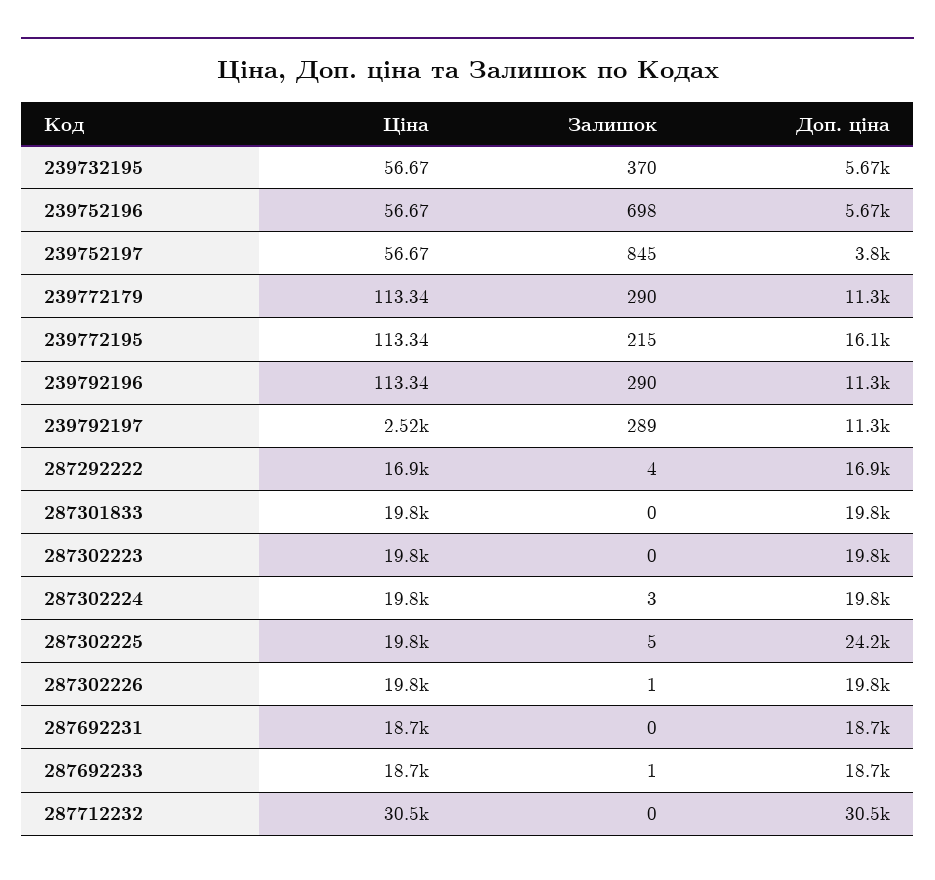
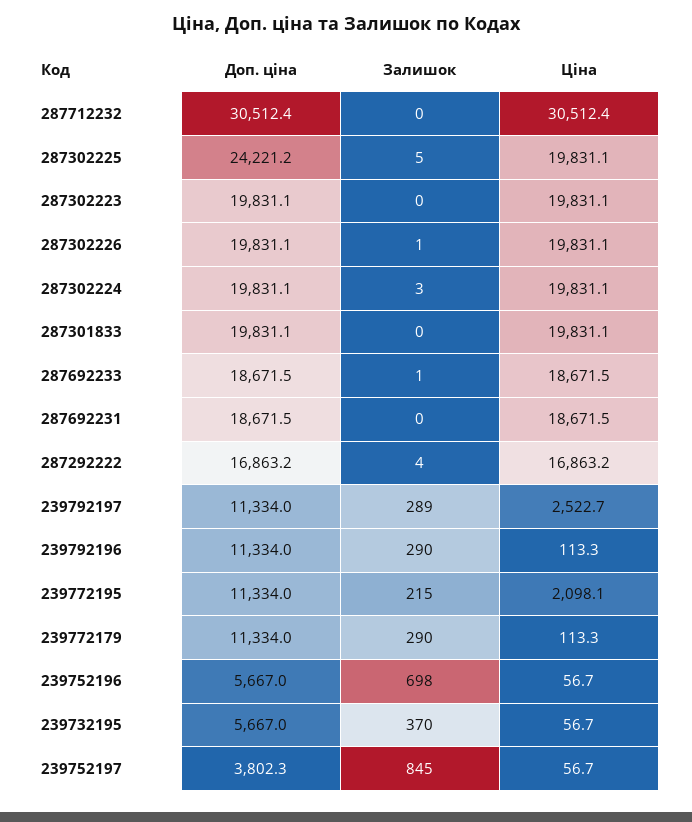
  {
    "Ціна": {
      "239732195": 56.67,
      "239752196": 56.67,
      "239752197": 56.67,
      "239772179": 113.34,
-     "239772195": 113.34,
+     "239772195": 2098.1,
      "239792196": 113.34,
      "239792197": 2522.7,
      "287292222": 16863.2,
      "287301833": 19831.1,
      "287302223": 19831.1,
      "287302224": 19831.1,
      "287302225": 19831.1,
      "287302226": 19831.1,
      "287692231": 18671.5,
      "287692233": 18671.5,
      "287712232": 30512.4
    },
    "Залишок": {
      "239732195": 370,
      "239752196": 698,
      "239752197": 845,
      "239772179": 290,
      "239772195": 215,
      "239792196": 290,
      "239792197": 289,
      "287292222": 4,
      "287301833": 0,
      "287302223": 0,
      "287302224": 3,
      "287302225": 5,
      "287302226": 1,
      "287692231": 0,
      "287692233": 1,
      "287712232": 0
    },
    "Доп. ціна": {
      "239732195": 5667,
      "239752196": 5667,
      "239752197": 3802.3,
      "239772179": 11334,
-     "239772195": 16100,
+     "239772195": 11334,
      "239792196": 11334,
      "239792197": 11334,
      "287292222": 16863.2,
      "287301833": 19831.1,
      "287302223": 19831.1,
      "287302224": 19831.1,
      "287302225": 24221.2,
      "287302226": 19831.1,
      "287692231": 18671.5,
      "287692233": 18671.5,
      "287712232": 30512.4
    }
  }

